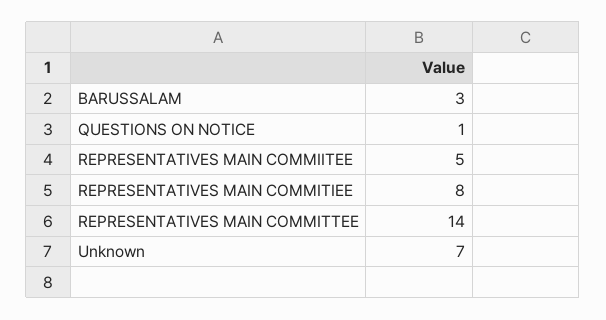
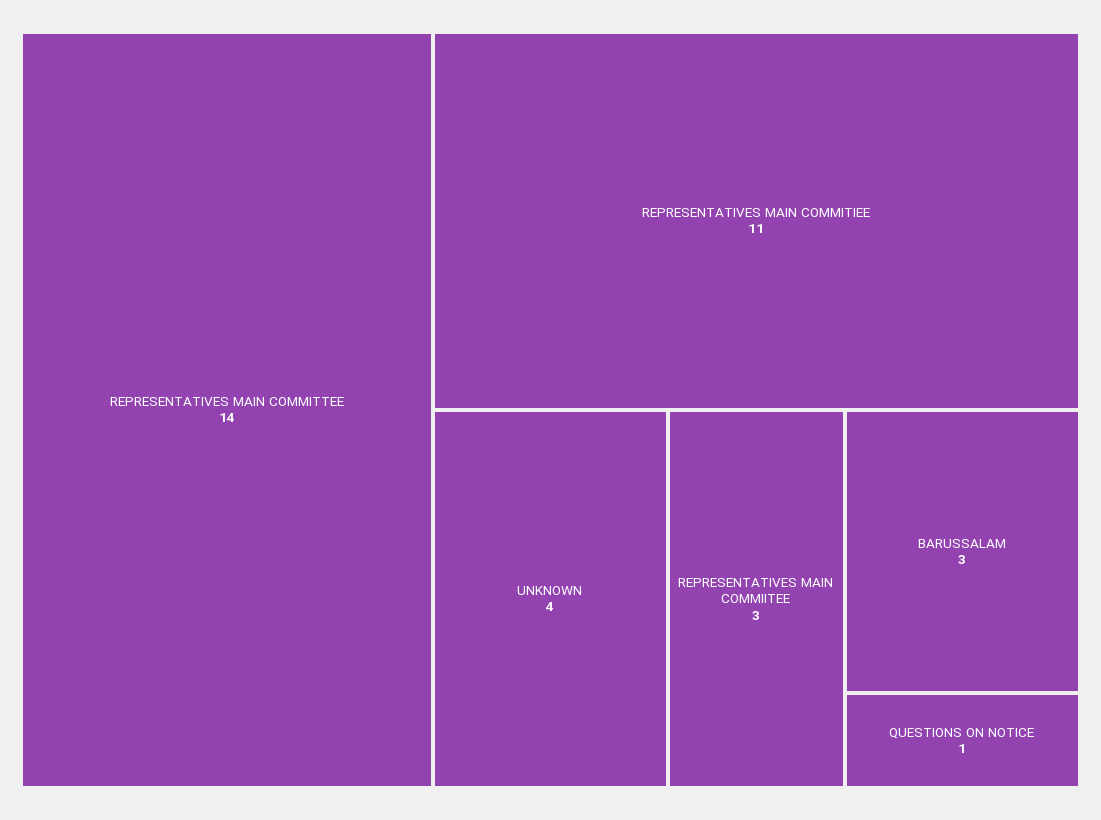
  {
    "BARUSSALAM": 3,
    "QUESTIONS ON NOTICE": 1,
-   "REPRESENTATIVES MAIN COMMIITEE": 5,
+   "REPRESENTATIVES MAIN COMMIITEE": 3,
-   "REPRESENTATIVES MAIN COMMITIEE": 8,
+   "REPRESENTATIVES MAIN COMMITIEE": 11,
    "REPRESENTATIVES MAIN COMMITTEE": 14,
-   "Unknown": 7
+   "Unknown": 4
  }

